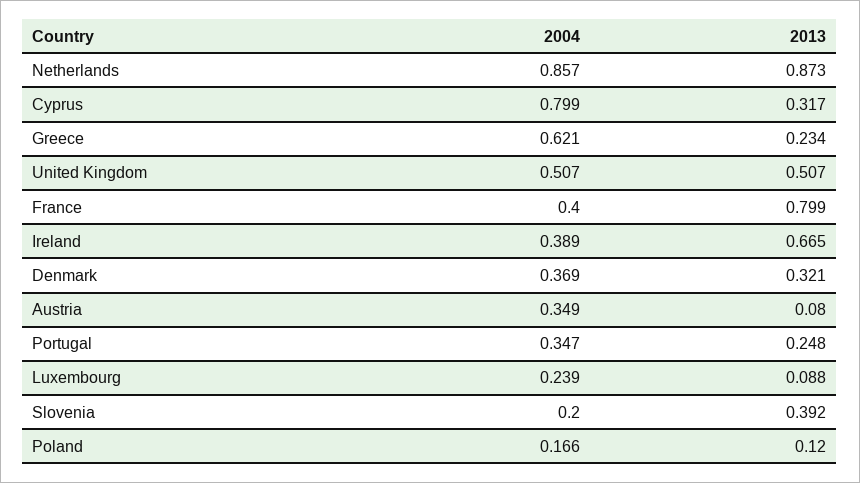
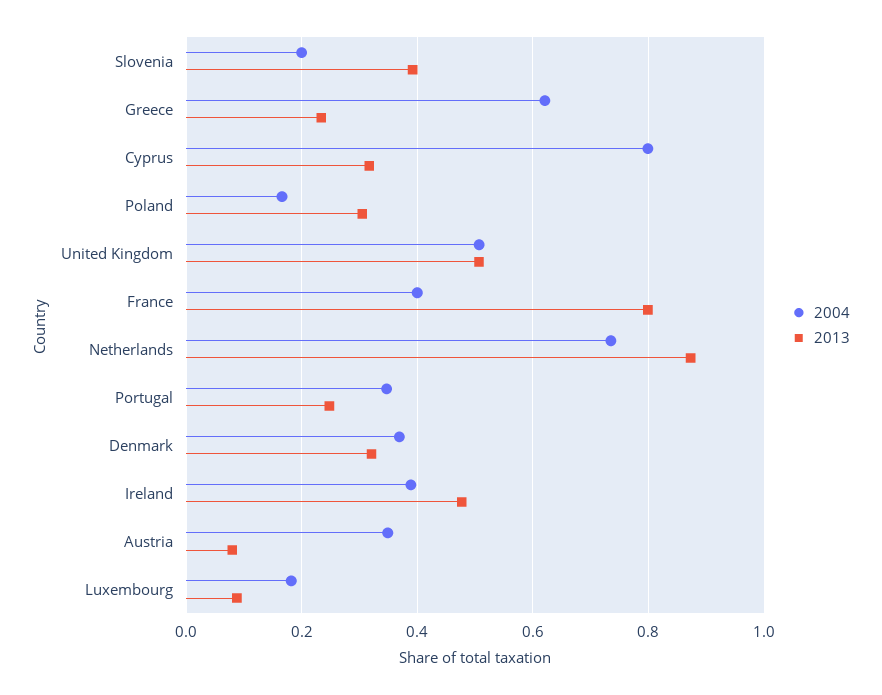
  {
    "2004": {
-     "Netherlands": 0.857,
+     "Netherlands": 0.74,
      "Cyprus": 0.799,
      "Greece": 0.621,
      "United Kingdom": 0.507,
      "France": 0.4,
      "Ireland": 0.389,
      "Denmark": 0.369,
      "Austria": 0.349,
      "Portugal": 0.347,
-     "Luxembourg": 0.239,
+     "Luxembourg": 0.18,
      "Slovenia": 0.2,
      "Poland": 0.166
    },
    "2013": {
      "Netherlands": 0.873,
      "Cyprus": 0.317,
      "Greece": 0.234,
      "United Kingdom": 0.507,
      "France": 0.799,
-     "Ireland": 0.665,
+     "Ireland": 0.48,
      "Denmark": 0.321,
      "Austria": 0.08,
      "Portugal": 0.248,
      "Luxembourg": 0.088,
      "Slovenia": 0.392,
-     "Poland": 0.12
+     "Poland": 0.3
    }
  }

